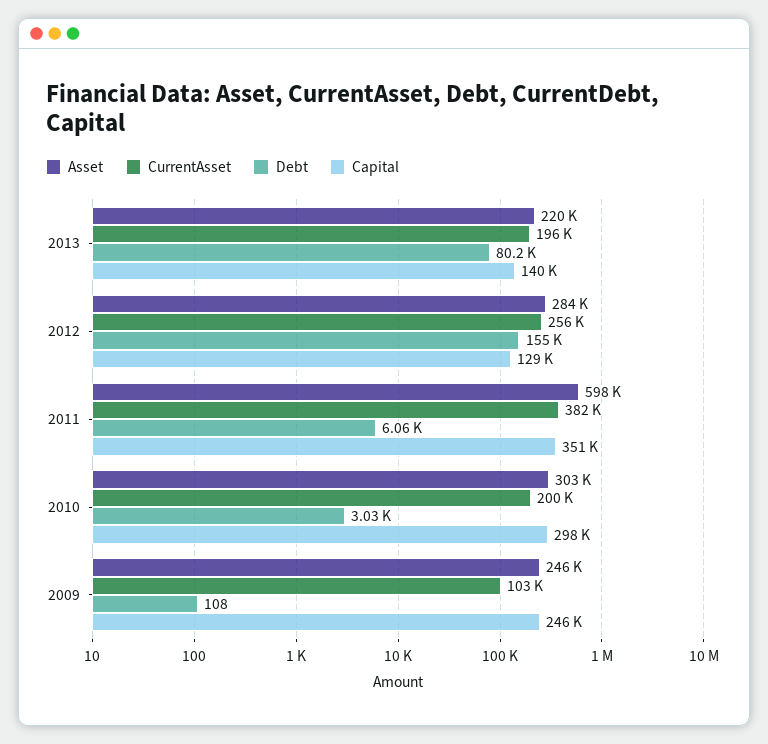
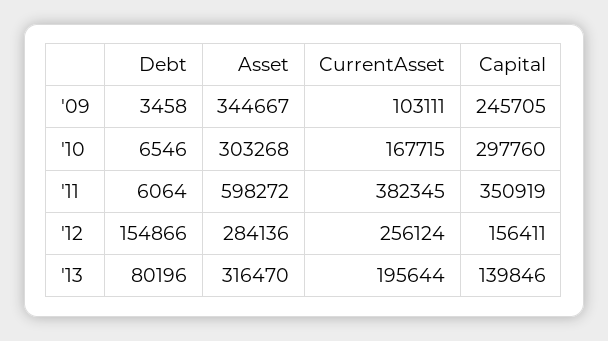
  {
    "Asset": {
-     "2013": 220000,
+     "2013": 316470,
      "2012": 284136,
      "2011": 598272,
      "2010": 303268,
-     "2009": 246000
+     "2009": 344667
    },
    "CurrentAsset": {
      "2013": 195644,
      "2012": 256124,
      "2011": 382345,
-     "2010": 200000,
+     "2010": 167715,
      "2009": 103111
    },
    "Debt": {
      "2013": 80196,
      "2012": 154866,
      "2011": 6064,
-     "2010": 3030,
+     "2010": 6546,
-     "2009": 108
+     "2009": 3458
    },
    "Capital": {
      "2013": 139846,
-     "2012": 129000,
+     "2012": 156411,
      "2011": 350919,
      "2010": 297760,
      "2009": 245705
    }
  }

